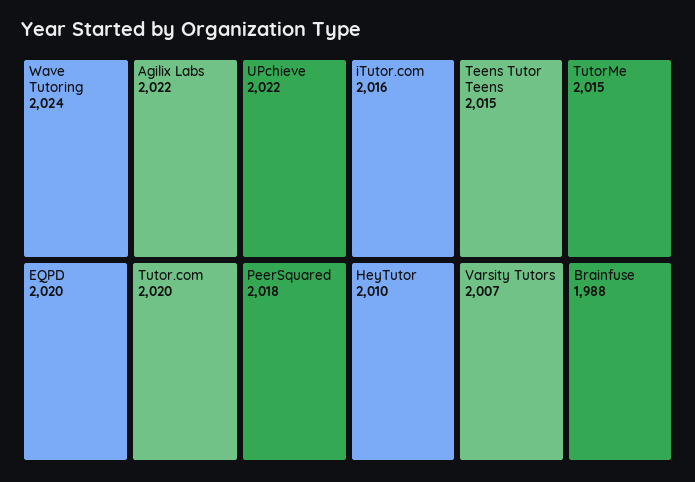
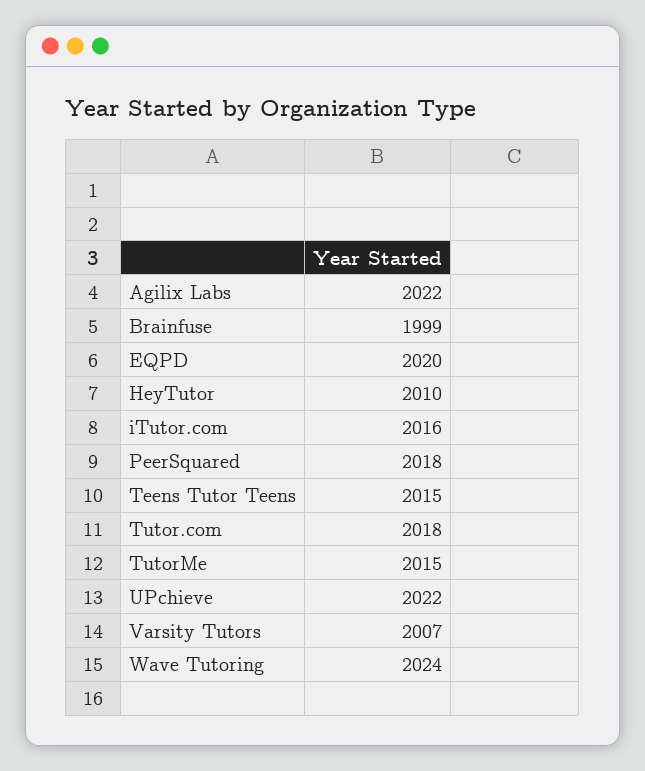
  {
    "Wave Tutoring": 2024,
    "Agilix Labs": 2022,
    "UPchieve": 2022,
    "EQPD": 2020,
-   "Tutor.com": 2020,
+   "Tutor.com": 2018,
    "PeerSquared": 2018,
    "iTutor.com": 2016,
    "Teens Tutor Teens": 2015,
    "TutorMe": 2015,
    "HeyTutor": 2010,
    "Varsity Tutors": 2007,
-   "Brainfuse": 1988
+   "Brainfuse": 1999
  }

